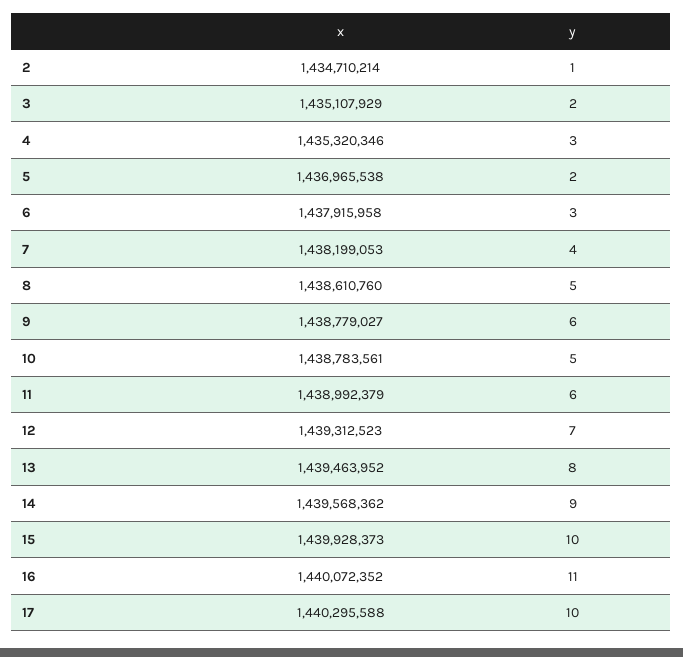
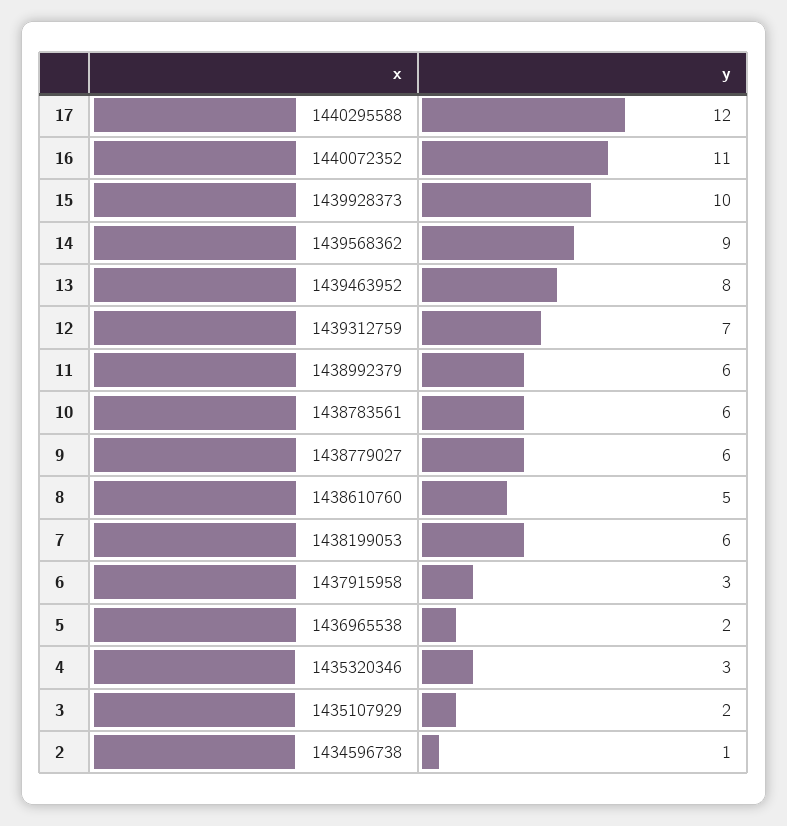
  {
    "x": {
-     "2": 1434710214,
+     "2": 1434596738,
      "3": 1435107929,
      "4": 1435320346,
      "5": 1436965538,
      "6": 1437915958,
      "7": 1438199053,
      "8": 1438610760,
      "9": 1438779027,
      "10": 1438783561,
      "11": 1438992379,
-     "12": 1439312523,
+     "12": 1439312759,
      "13": 1439463952,
      "14": 1439568362,
      "15": 1439928373,
      "16": 1440072352,
      "17": 1440295588
    },
    "y": {
      "2": 1,
      "3": 2,
      "4": 3,
      "5": 2,
      "6": 3,
-     "7": 4,
+     "7": 6,
      "8": 5,
      "9": 6,
-     "10": 5,
+     "10": 6,
      "11": 6,
      "12": 7,
      "13": 8,
      "14": 9,
      "15": 10,
      "16": 11,
-     "17": 10
+     "17": 12
    }
  }

